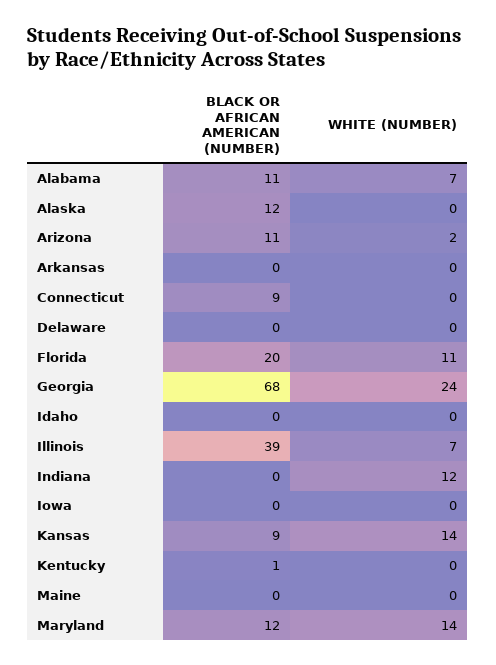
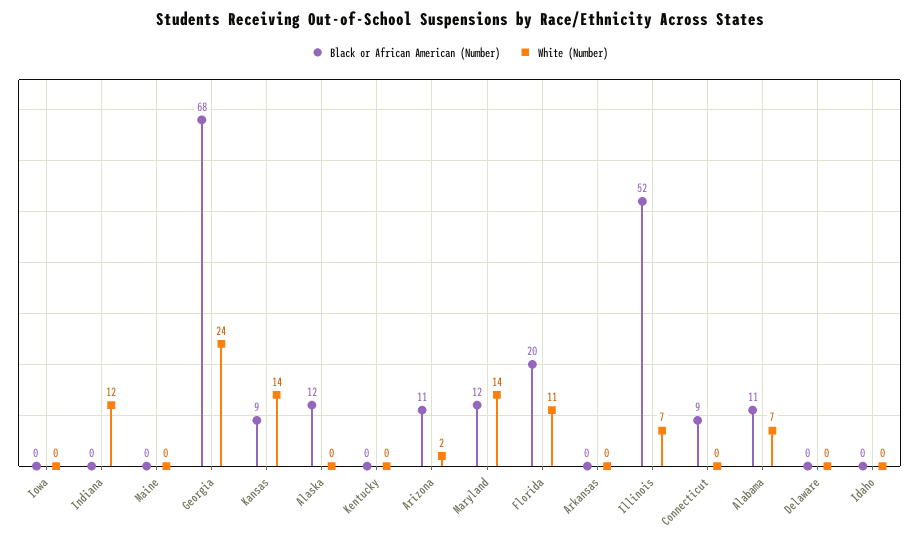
  {
    "BLACK OR AFRICAN AMERICAN (NUMBER)": {
      "Alabama": 11,
      "Alaska": 12,
      "Arizona": 11,
      "Arkansas": 0,
      "Connecticut": 9,
      "Delaware": 0,
      "Florida": 20,
      "Georgia": 68,
      "Idaho": 0,
-     "Illinois": 39,
+     "Illinois": 52,
      "Indiana": 0,
      "Iowa": 0,
      "Kansas": 9,
-     "Kentucky": 1,
+     "Kentucky": 0,
      "Maine": 0,
      "Maryland": 12
    },
    "WHITE (NUMBER)": {
      "Alabama": 7,
      "Alaska": 0,
      "Arizona": 2,
      "Arkansas": 0,
      "Connecticut": 0,
      "Delaware": 0,
      "Florida": 11,
      "Georgia": 24,
      "Idaho": 0,
      "Illinois": 7,
      "Indiana": 12,
      "Iowa": 0,
      "Kansas": 14,
      "Kentucky": 0,
      "Maine": 0,
      "Maryland": 14
    }
  }

